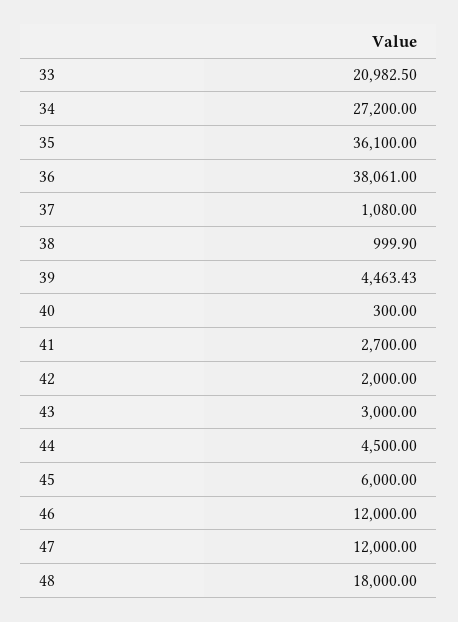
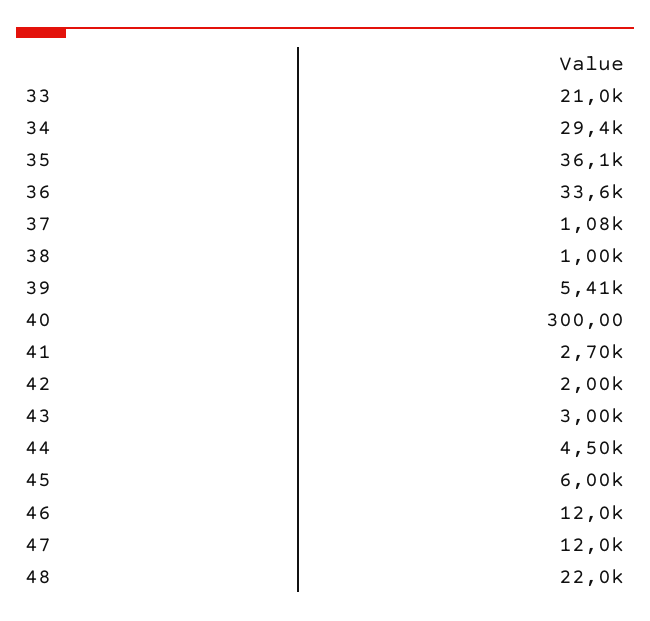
  {
    "33": 20982.5,
-   "34": 27200,
+   "34": 29400,
    "35": 36100,
-   "36": 38061,
+   "36": 33600,
    "37": 1080,
    "38": 999.9,
-   "39": 4463.43,
+   "39": 5410,
    "40": 300,
    "41": 2700,
    "42": 2000,
    "43": 3000,
    "44": 4500,
    "45": 6000,
    "46": 12000,
    "47": 12000,
-   "48": 18000
+   "48": 22000
  }

